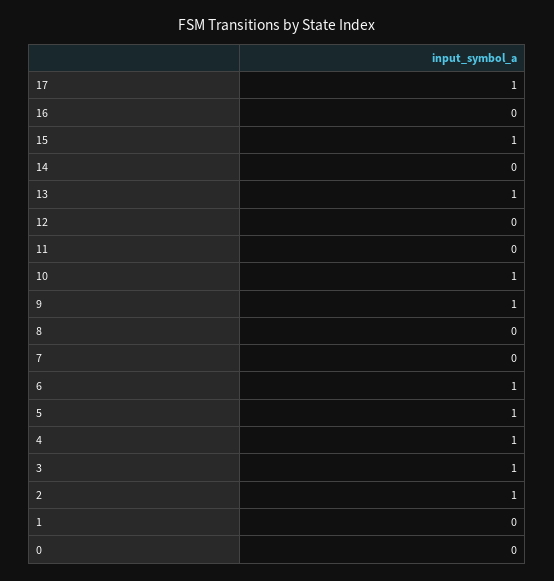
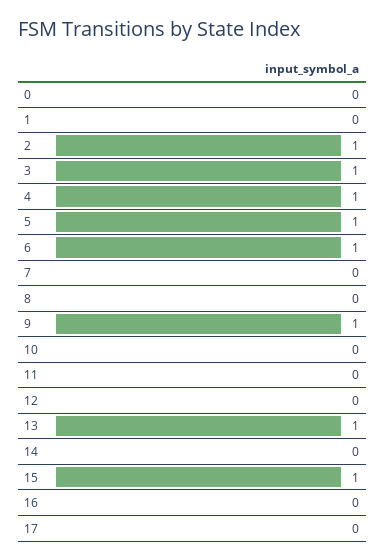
  {
-   "17": 1,
+   "17": 0,
    "16": 0,
    "15": 1,
    "14": 0,
    "13": 1,
    "12": 0,
    "11": 0,
-   "10": 1,
+   "10": 0,
    "9": 1,
    "8": 0,
    "7": 0,
    "6": 1,
    "5": 1,
    "4": 1,
    "3": 1,
    "2": 1,
    "1": 0,
    "0": 0
  }

